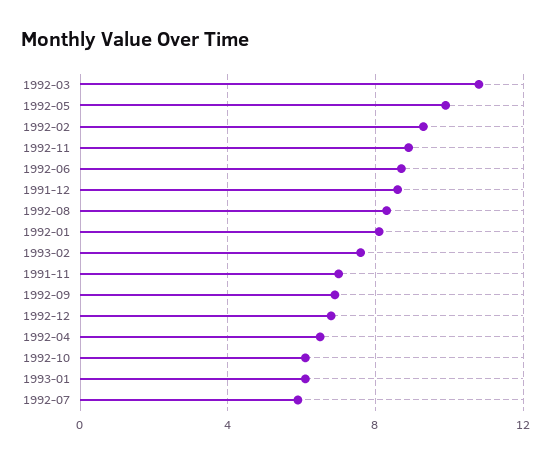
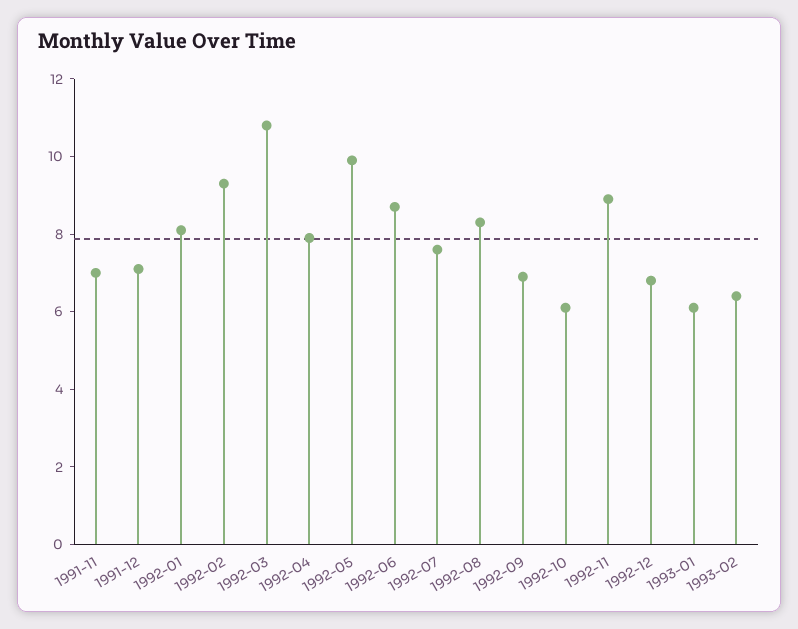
  {
    "1992-03": 11,
    "1992-05": 10,
    "1992-02": 9.5,
    "1992-11": 9,
    "1992-06": 8.5,
-   "1991-12": 8.5,
+   "1991-12": 7,
    "1992-08": 8.5,
    "1992-01": 8,
-   "1993-02": 7.5,
+   "1993-02": 6.5,
    "1991-11": 7,
    "1992-09": 7,
    "1992-12": 7,
-   "1992-04": 6.5,
+   "1992-04": 8,
    "1992-10": 6,
    "1993-01": 6,
-   "1992-07": 6
+   "1992-07": 7.5
  }

